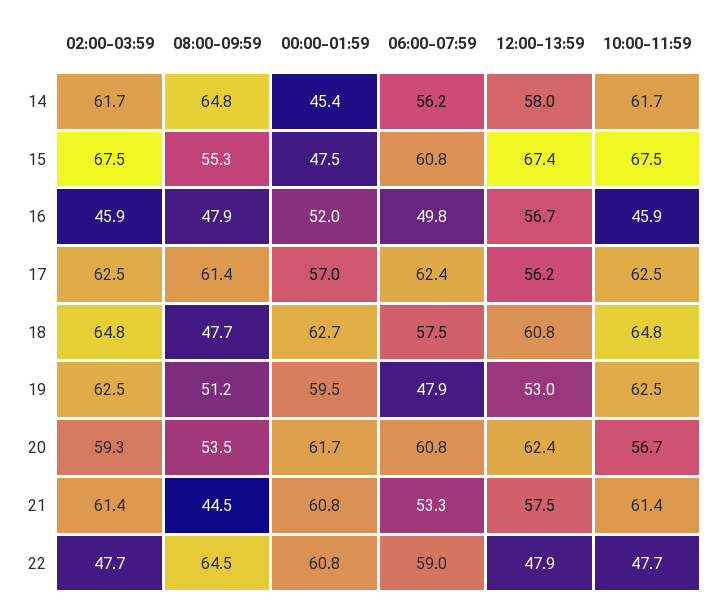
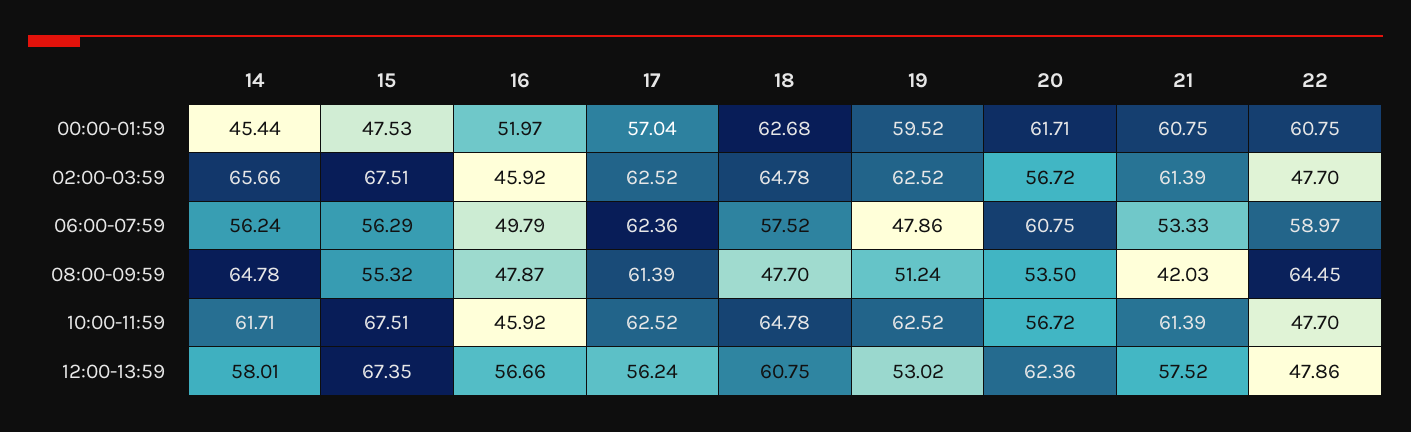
  {
    "02:00-03:59": {
-     "14": 61.7,
+     "14": 65.66,
      "15": 67.51,
      "16": 45.92,
      "17": 62.52,
      "18": 64.78,
      "19": 62.52,
-     "20": 59.3,
+     "20": 56.72,
      "21": 61.39,
      "22": 47.7
    },
    "08:00-09:59": {
      "14": 64.78,
      "15": 55.32,
      "16": 47.87,
      "17": 61.39,
      "18": 47.7,
      "19": 51.24,
      "20": 53.5,
-     "21": 44.5,
+     "21": 42.03,
      "22": 64.45
    },
    "00:00-01:59": {
      "14": 45.44,
      "15": 47.53,
      "16": 51.97,
      "17": 57.04,
      "18": 62.68,
      "19": 59.52,
      "20": 61.71,
      "21": 60.75,
      "22": 60.75
    },
    "06:00-07:59": {
      "14": 56.24,
-     "15": 60.8,
+     "15": 56.29,
      "16": 49.79,
      "17": 62.36,
      "18": 57.52,
      "19": 47.86,
      "20": 60.75,
      "21": 53.33,
      "22": 58.97
    },
    "12:00-13:59": {
      "14": 58.01,
      "15": 67.35,
      "16": 56.66,
      "17": 56.24,
      "18": 60.75,
      "19": 53.02,
      "20": 62.36,
      "21": 57.52,
      "22": 47.86
    },
    "10:00-11:59": {
      "14": 61.71,
      "15": 67.51,
      "16": 45.92,
      "17": 62.52,
      "18": 64.78,
      "19": 62.52,
      "20": 56.72,
      "21": 61.39,
      "22": 47.7
    }
  }

